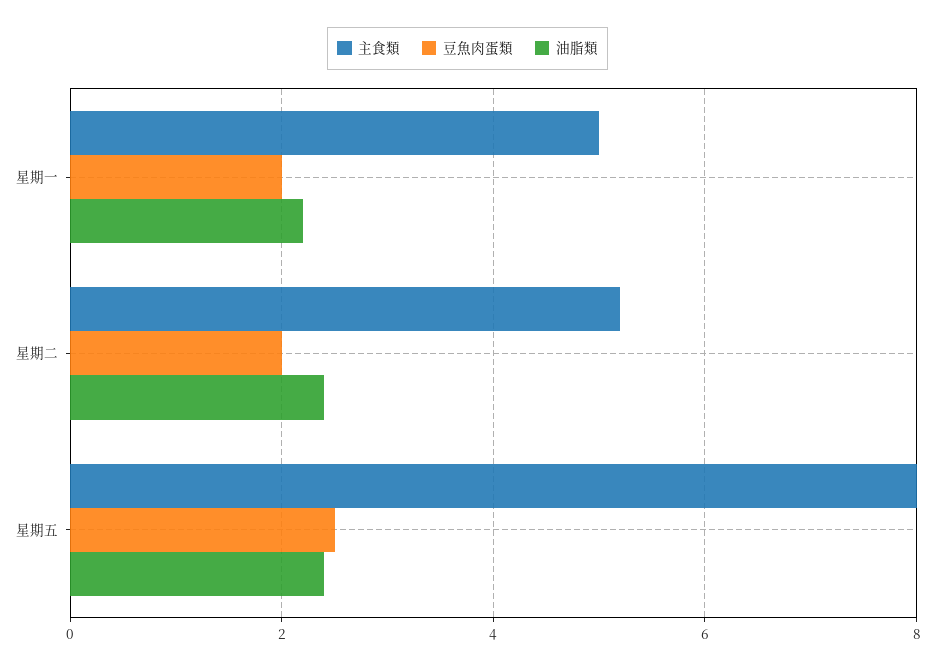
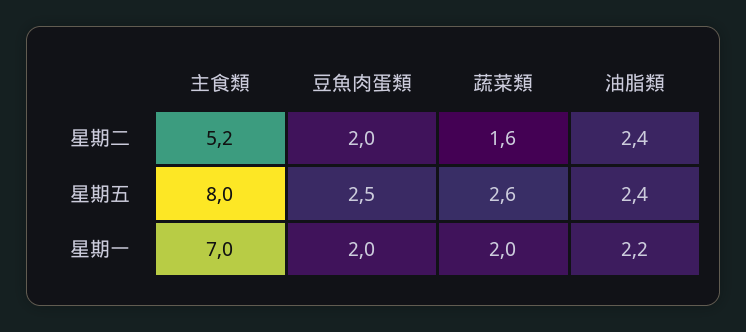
  {
    "主食類": {
-     "星期一": 5,
+     "星期一": 7,
      "星期二": 5.2,
      "星期五": 8
    },
    "豆魚肉蛋類": {
      "星期一": 2,
      "星期二": 2,
      "星期五": 2.5
    },
    "油脂類": {
      "星期一": 2.2,
      "星期二": 2.4,
      "星期五": 2.4
-   }
+   },
+   "蔬菜類": {
+     "星期二": 1.6,
+     "星期五": 2.6,
+     "星期一": 2
+   }
  }

